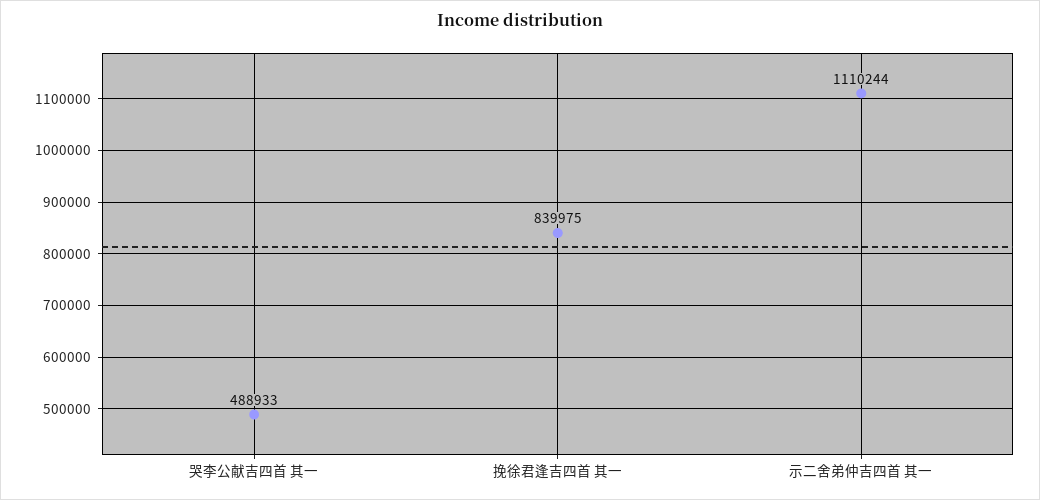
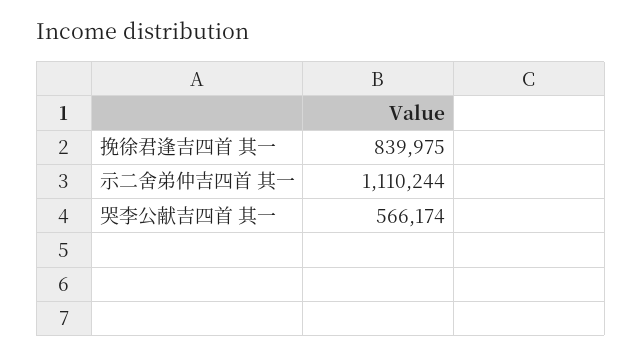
  {
-   "哭李公献吉四首 其一": 488933,
+   "哭李公献吉四首 其一": 566174,
    "挽徐君逢吉四首 其一": 839975,
    "示二舍弟仲吉四首 其一": 1110244
  }

